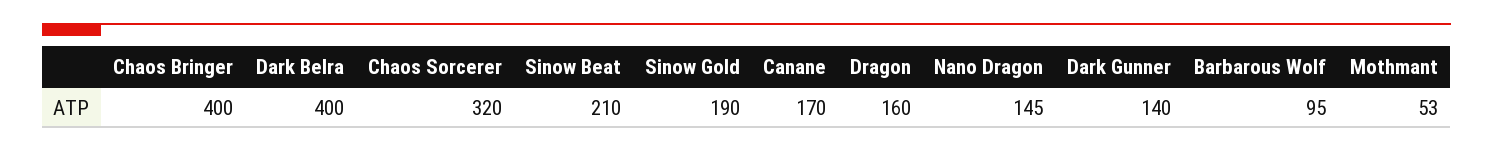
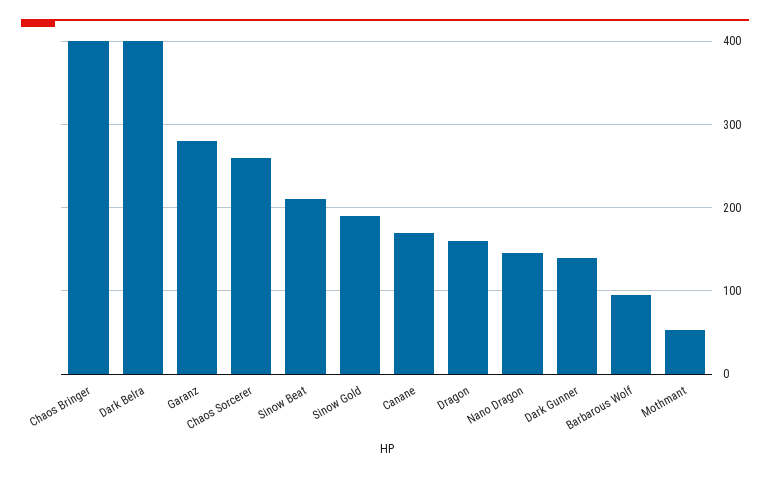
  {
    "Chaos Bringer": 400,
    "Dark Belra": 400,
-   "Chaos Sorcerer": 320,
+   "Chaos Sorcerer": 260,
    "Sinow Beat": 210,
    "Sinow Gold": 190,
    "Canane": 170,
    "Dragon": 160,
    "Nano Dragon": 145,
    "Dark Gunner": 140,
    "Barbarous Wolf": 95,
-   "Mothmant": 53
+   "Mothmant": 53,
+   "Garanz": 280
  }

